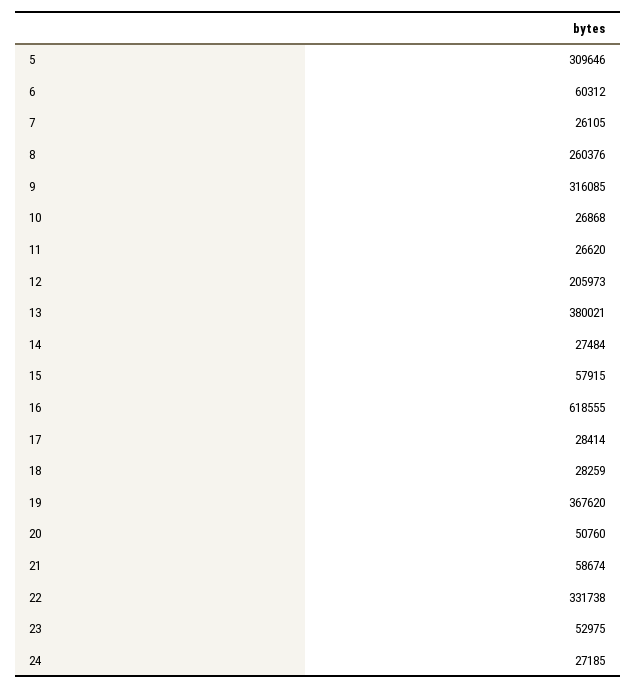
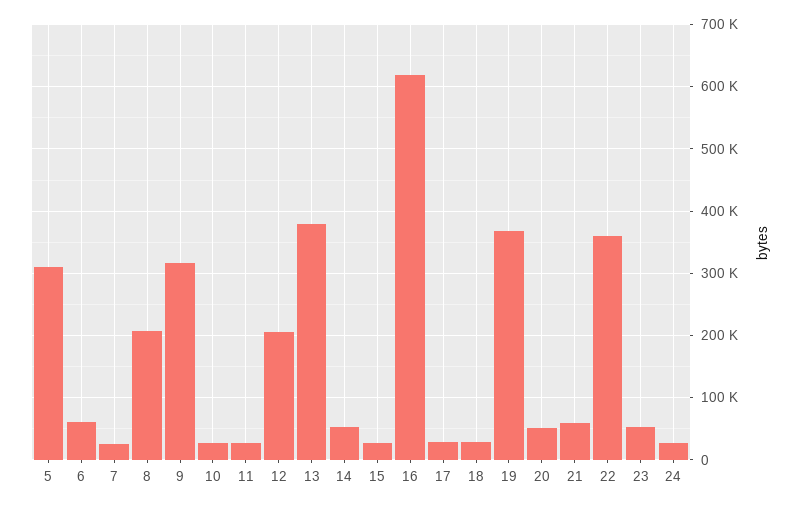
  {
    "5": 309646,
    "6": 60312,
    "7": 26105,
-   "8": 260376,
+   "8": 210000,
    "9": 316085,
    "10": 26868,
    "11": 26620,
    "12": 205973,
    "13": 380021,
-   "14": 27484,
+   "14": 50000,
-   "15": 57915,
+   "15": 30000,
    "16": 618555,
    "17": 28414,
    "18": 28259,
    "19": 367620,
    "20": 50760,
    "21": 58674,
-   "22": 331738,
+   "22": 360000,
    "23": 52975,
    "24": 27185
  }

